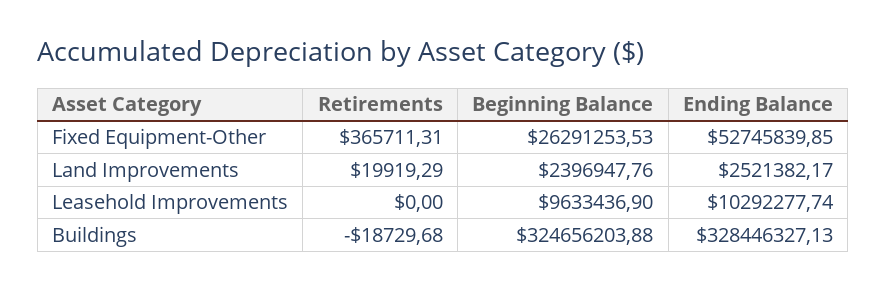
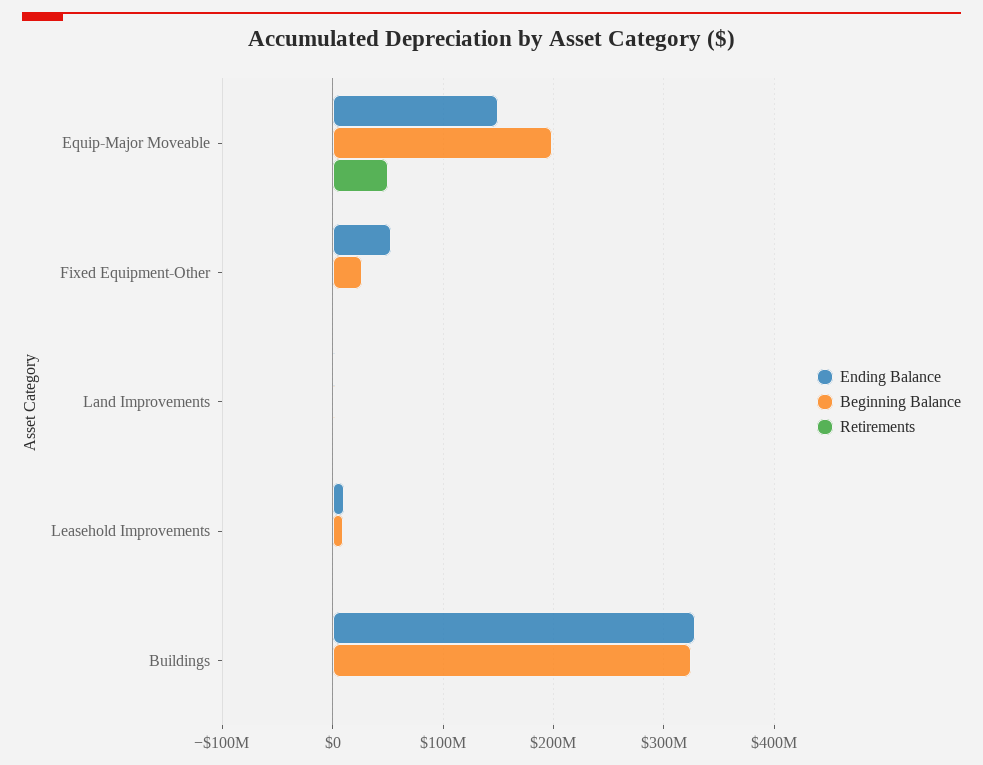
  {
    "Retirements": {
      "Fixed Equipment-Other": 365711.31,
      "Land Improvements": 19919.29,
      "Leasehold Improvements": 0,
-     "Buildings": -18729.68
+     "Buildings": -18729.68,
+     "Equip-Major Moveable": 50000000
    },
    "Beginning Balance": {
      "Fixed Equipment-Other": 26291253.53,
      "Land Improvements": 2396947.76,
      "Leasehold Improvements": 9633436.9,
-     "Buildings": 324656203.88
+     "Buildings": 324656203.88,
+     "Equip-Major Moveable": 200000000
    },
    "Ending Balance": {
      "Fixed Equipment-Other": 52745839.85,
      "Land Improvements": 2521382.17,
      "Leasehold Improvements": 10292277.74,
-     "Buildings": 328446327.13
+     "Buildings": 328446327.13,
+     "Equip-Major Moveable": 150000000
    }
  }

